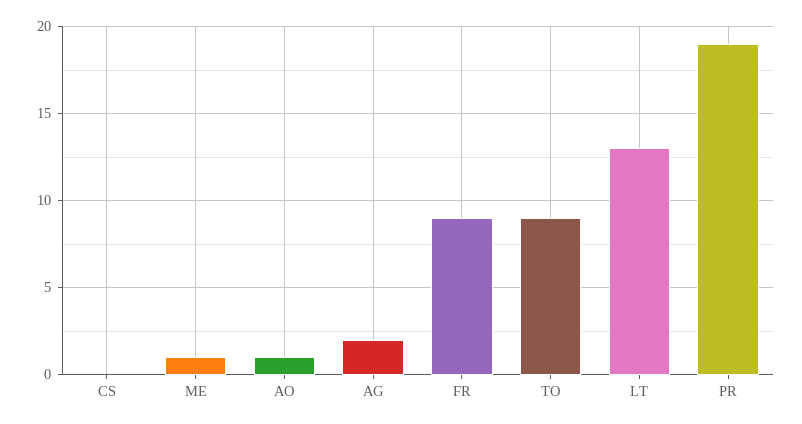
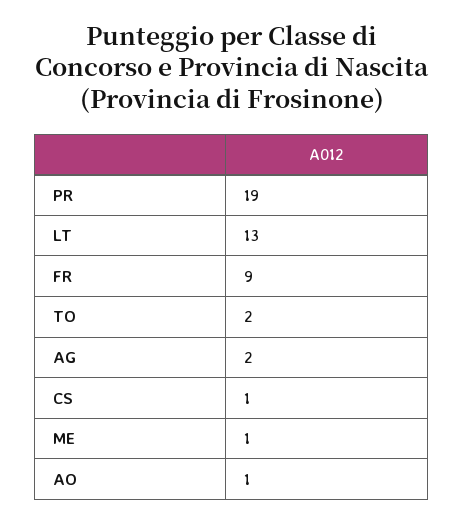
  {
-   "CS": 0,
+   "CS": 1,
    "ME": 1,
    "AO": 1,
    "AG": 2,
    "FR": 9,
-   "TO": 9,
+   "TO": 2,
    "LT": 13,
    "PR": 19
  }

